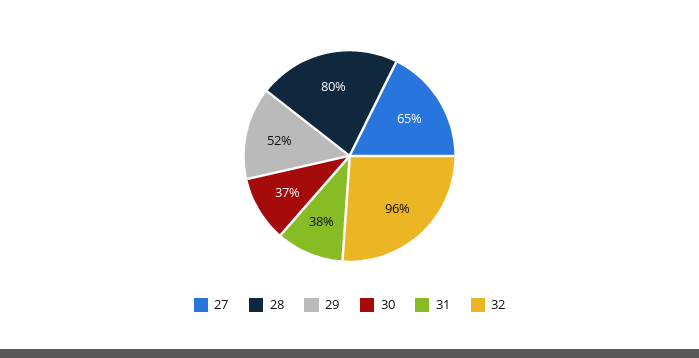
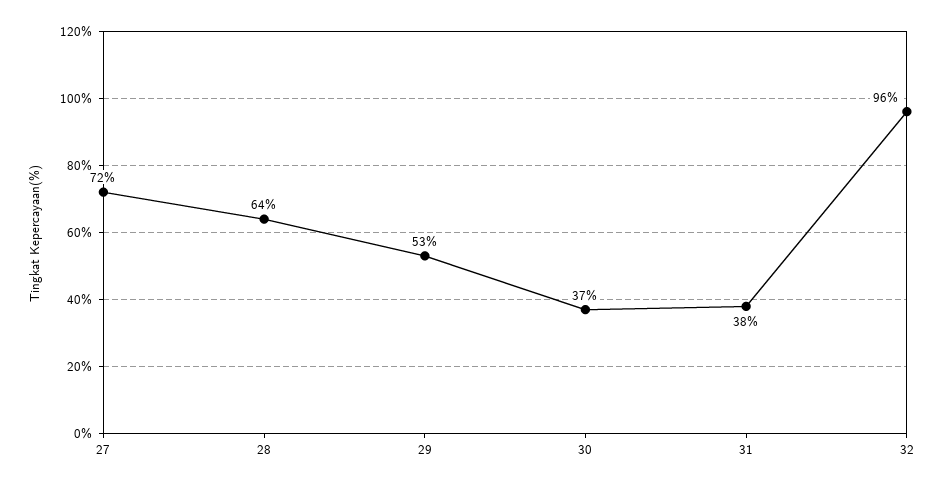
  {
-   "27": 65,
+   "27": 72,
-   "28": 80,
+   "28": 64,
-   "29": 52,
+   "29": 53,
    "30": 37,
    "31": 38,
    "32": 96
  }

